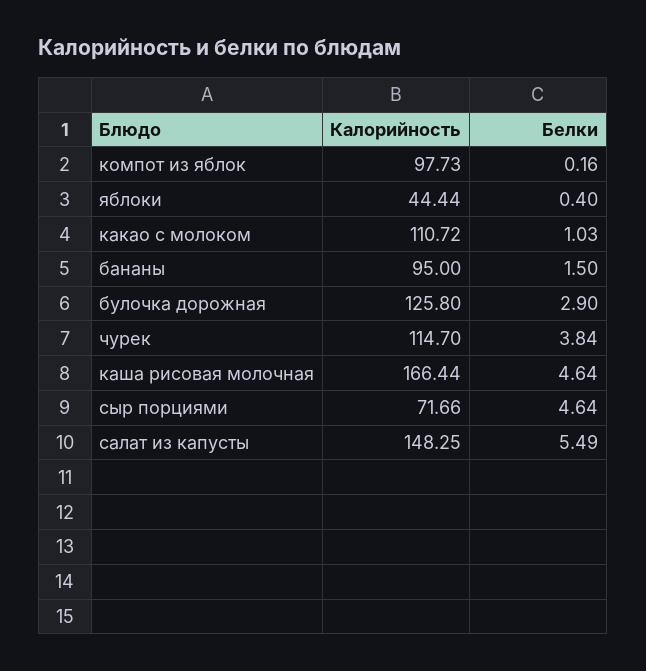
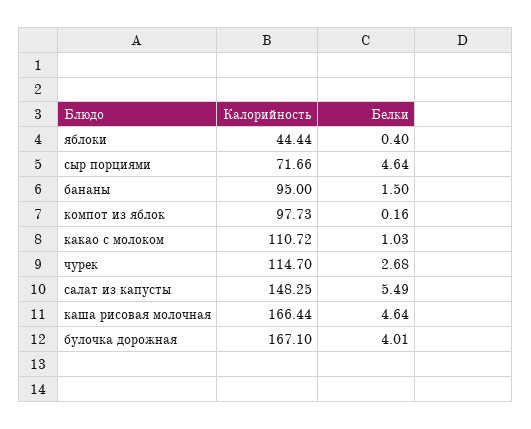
  {
    "Калорийность": {
      "компот из яблок": 97.73,
      "яблоки": 44.44,
      "какао с молоком": 110.72,
      "бананы": 95,
-     "булочка дорожная": 125.8,
+     "булочка дорожная": 167.1,
      "чурек": 114.7,
      "каша рисовая молочная": 166.44,
      "сыр порциями": 71.66,
      "салат из капусты": 148.25
    },
    "Белки": {
      "компот из яблок": 0.16,
      "яблоки": 0.4,
      "какао с молоком": 1.03,
      "бананы": 1.5,
-     "булочка дорожная": 2.9,
+     "булочка дорожная": 4.01,
-     "чурек": 3.84,
+     "чурек": 2.68,
      "каша рисовая молочная": 4.64,
      "сыр порциями": 4.64,
      "салат из капусты": 5.49
    }
  }

